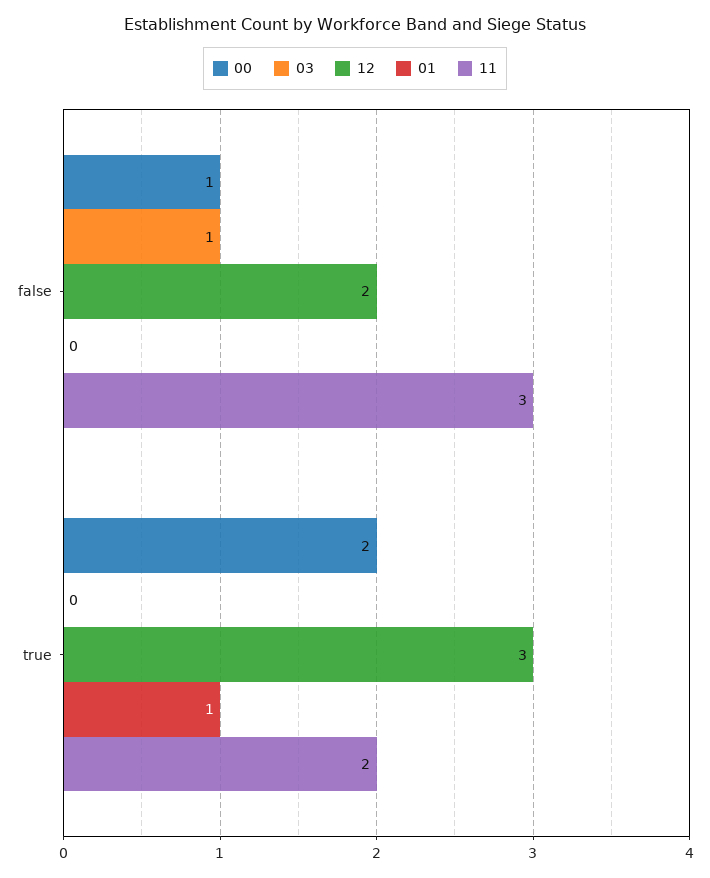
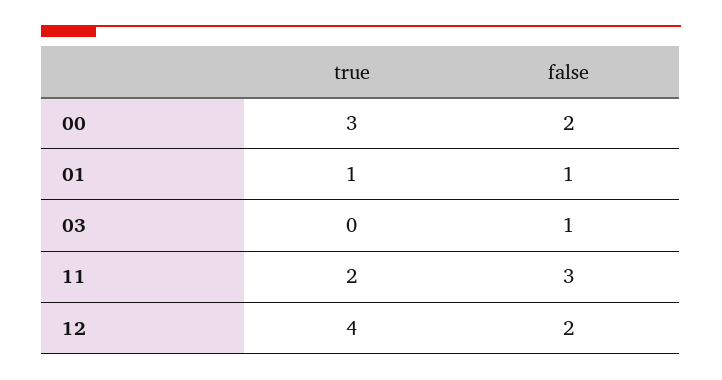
  {
    "00": {
-     "false": 1,
+     "false": 2,
-     "true": 2
+     "true": 3
    },
    "03": {
      "false": 1,
      "true": 0
    },
    "12": {
      "false": 2,
-     "true": 3
+     "true": 4
    },
    "01": {
-     "false": 0,
+     "false": 1,
      "true": 1
    },
    "11": {
      "false": 3,
      "true": 2
    }
  }

